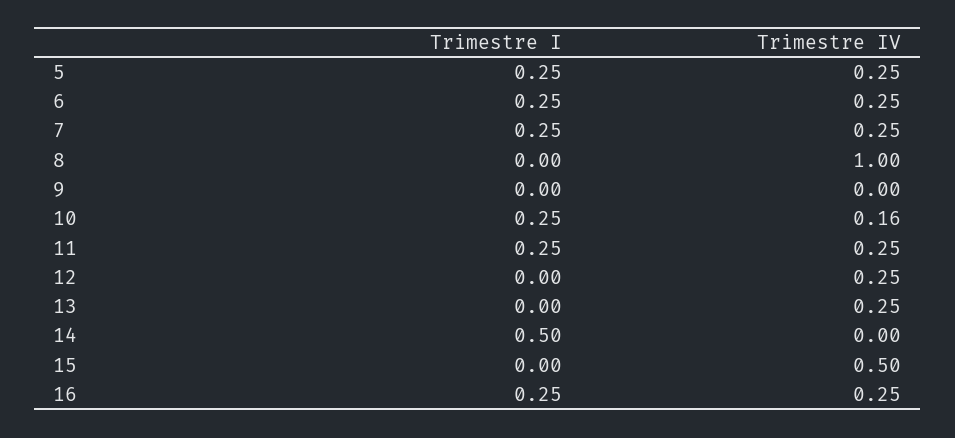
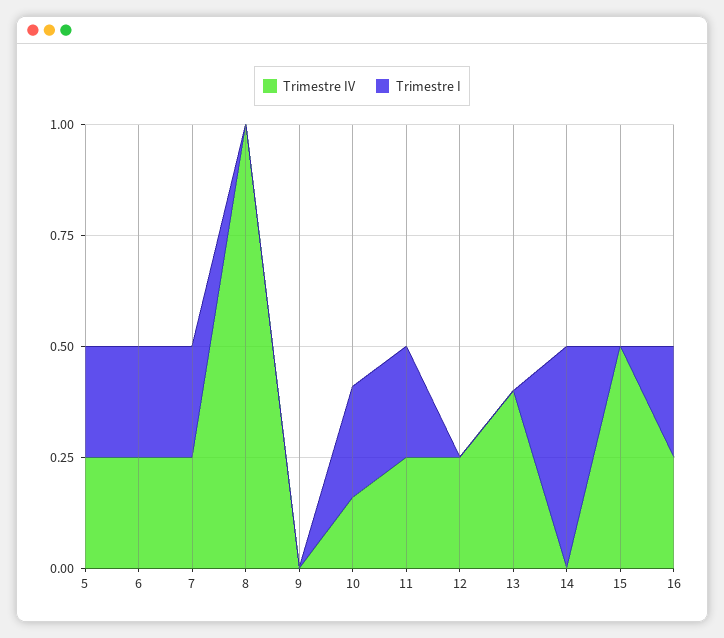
  {
    "Trimestre I": {
      "5": 0.25,
      "6": 0.25,
      "7": 0.25,
      "8": 0,
      "9": 0,
      "10": 0.25,
      "11": 0.25,
      "12": 0,
      "13": 0,
      "14": 0.5,
      "15": 0,
      "16": 0.25
    },
    "Trimestre IV": {
      "5": 0.25,
      "6": 0.25,
      "7": 0.25,
      "8": 1,
      "9": 0,
      "10": 0.16,
      "11": 0.25,
      "12": 0.25,
-     "13": 0.25,
+     "13": 0.4,
      "14": 0,
      "15": 0.5,
      "16": 0.25
    }
  }

